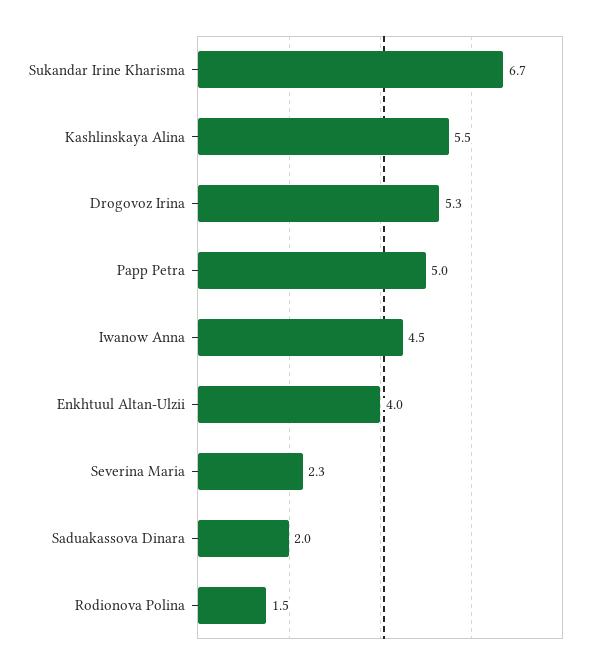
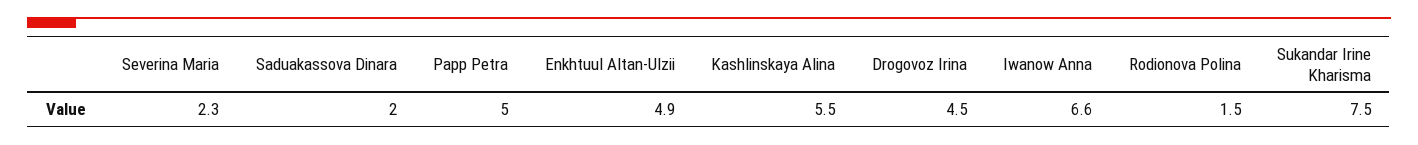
  {
-   "Sukandar Irine Kharisma": 6.7,
+   "Sukandar Irine Kharisma": 7.5,
    "Kashlinskaya Alina": 5.5,
-   "Drogovoz Irina": 5.3,
+   "Drogovoz Irina": 4.5,
    "Papp Petra": 5,
-   "Iwanow Anna": 4.5,
+   "Iwanow Anna": 6.6,
-   "Enkhtuul Altan-Ulzii": 4,
+   "Enkhtuul Altan-Ulzii": 4.9,
    "Severina Maria": 2.3,
    "Saduakassova Dinara": 2,
    "Rodionova Polina": 1.5
  }

